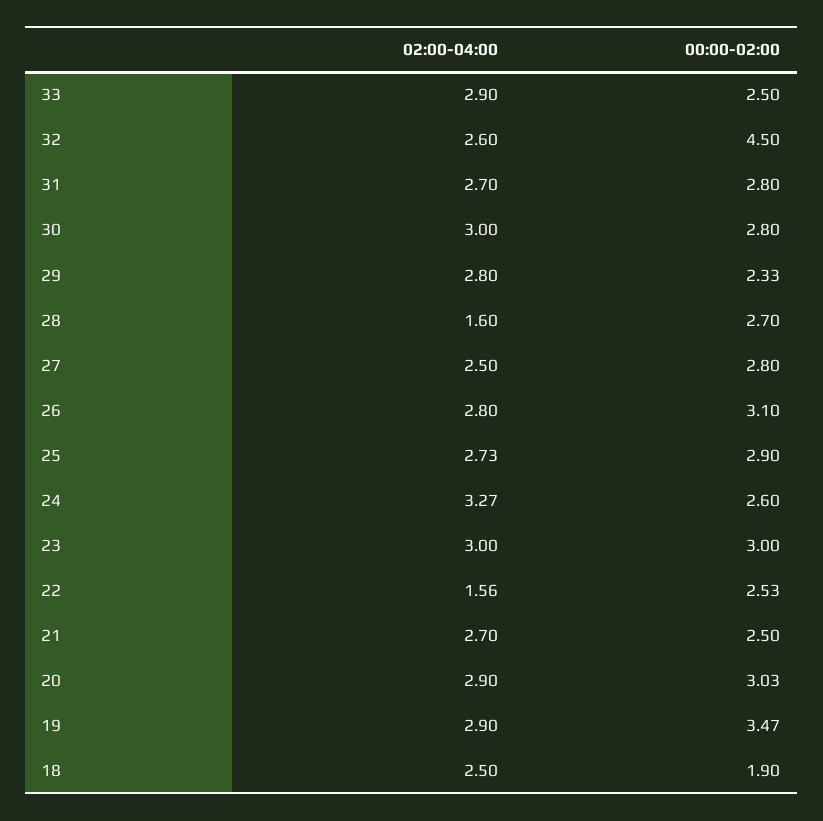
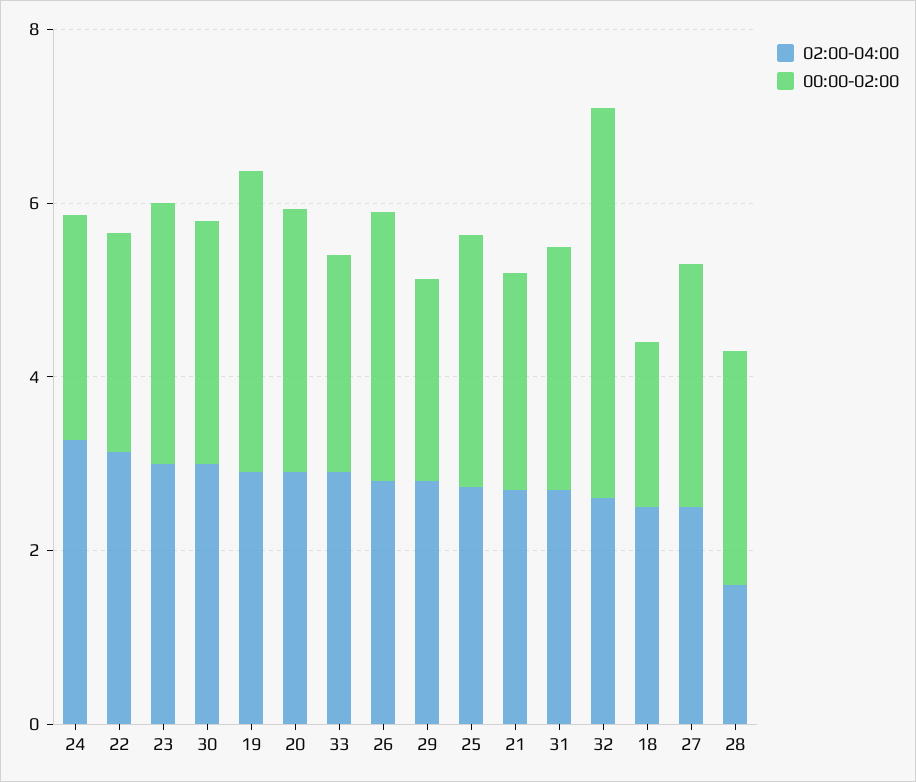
  {
    "02:00-04:00": {
      "33": 2.9,
      "32": 2.6,
      "31": 2.7,
      "30": 3,
      "29": 2.8,
      "28": 1.6,
      "27": 2.5,
      "26": 2.8,
      "25": 2.73,
      "24": 3.27,
      "23": 3,
-     "22": 1.56,
+     "22": 3,
      "21": 2.7,
      "20": 2.9,
      "19": 2.9,
      "18": 2.5
    },
    "00:00-02:00": {
      "33": 2.5,
      "32": 4.5,
      "31": 2.8,
      "30": 2.8,
      "29": 2.33,
      "28": 2.7,
      "27": 2.8,
      "26": 3.1,
      "25": 2.9,
      "24": 2.6,
      "23": 3,
      "22": 2.53,
      "21": 2.5,
      "20": 3.03,
      "19": 3.47,
      "18": 1.9
    }
  }

